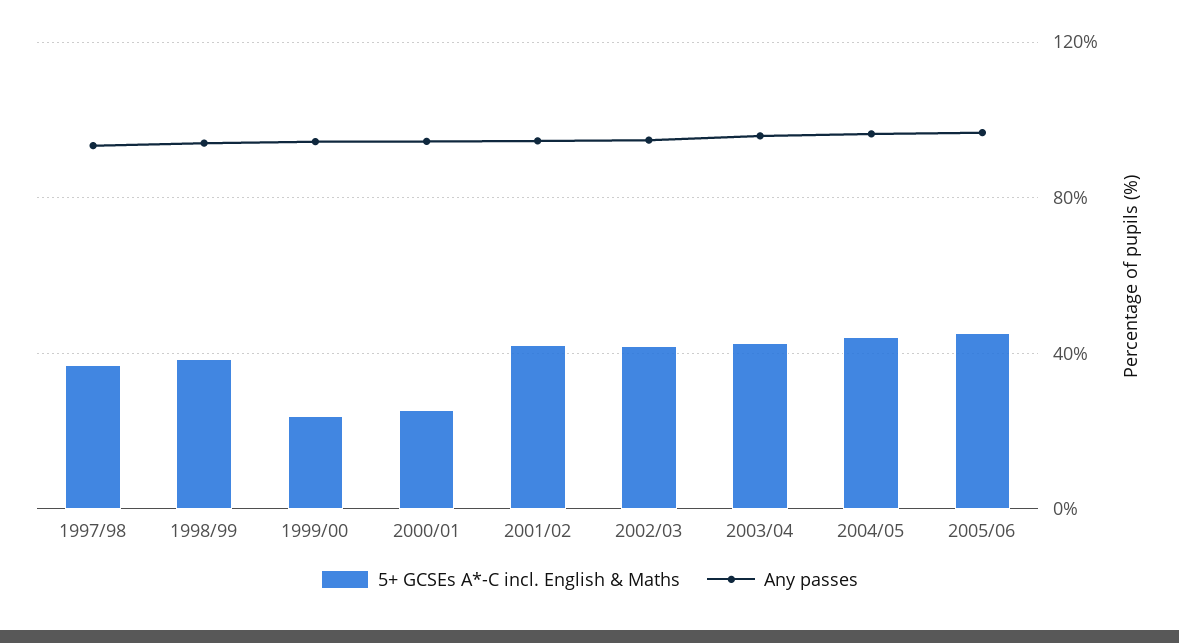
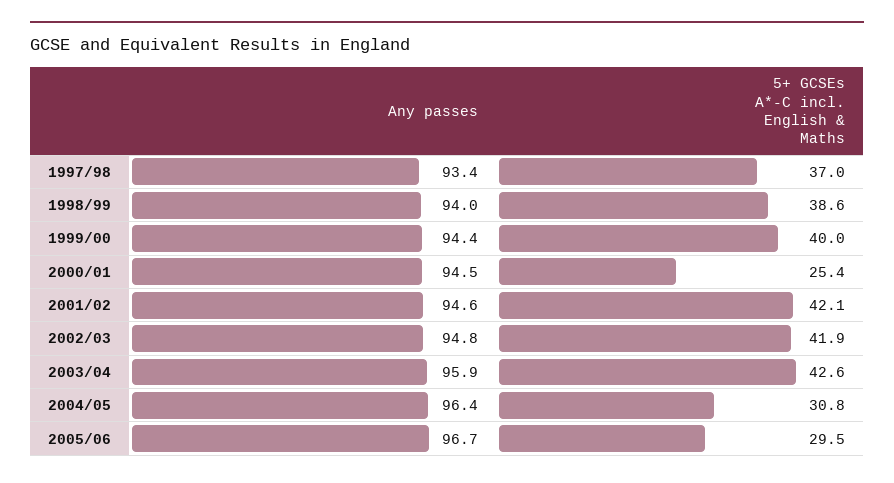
  {
    "5+ GCSEs A*-C incl. English & Maths": {
      "1997/98": 37,
      "1998/99": 38.6,
-     "1999/00": 25,
+     "1999/00": 40,
      "2000/01": 25.4,
      "2001/02": 42.1,
      "2002/03": 41.9,
      "2003/04": 42.6,
-     "2004/05": 45,
+     "2004/05": 30.8,
-     "2005/06": 45
+     "2005/06": 29.5
    },
    "Any passes": {
      "1997/98": 93.4,
      "1998/99": 94,
      "1999/00": 94.4,
      "2000/01": 94.5,
      "2001/02": 94.6,
      "2002/03": 94.8,
      "2003/04": 95.9,
      "2004/05": 96.4,
      "2005/06": 96.7
    }
  }

